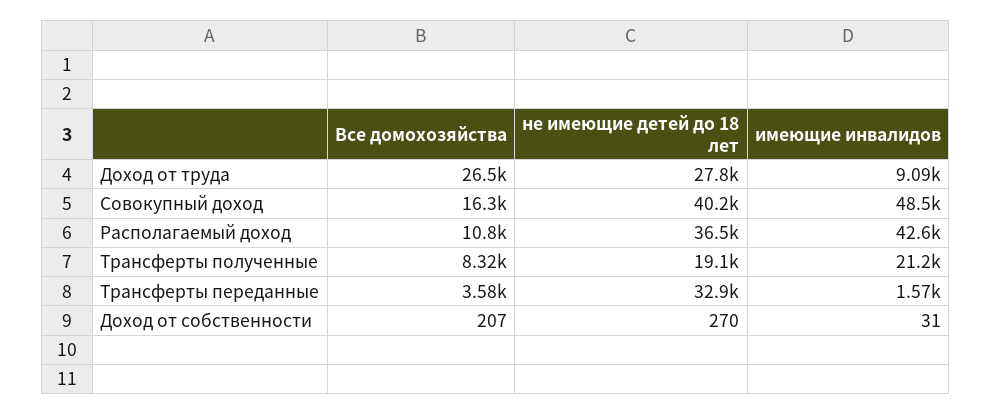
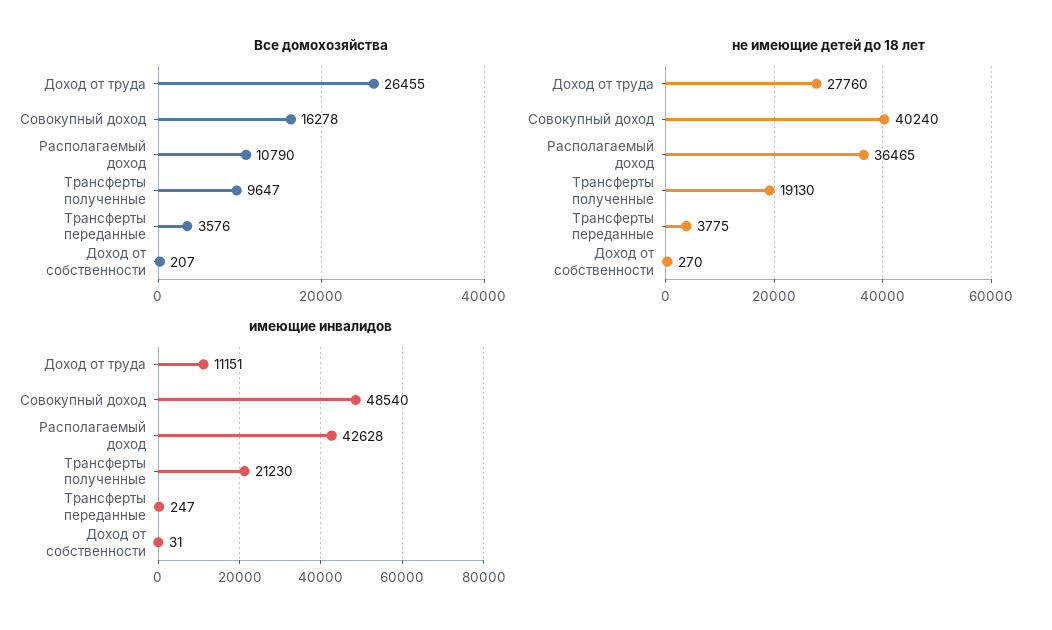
  {
    "Все домохозяйства": {
      "Доход от труда": 26455,
      "Совокупный доход": 16278,
      "Располагаемый доход": 10790,
-     "Трансферты полученные": 8320,
+     "Трансферты полученные": 9647,
      "Трансферты переданные": 3576,
      "Доход от собственности": 207
    },
    "не имеющие детей до 18 лет": {
      "Доход от труда": 27760,
      "Совокупный доход": 40240,
      "Располагаемый доход": 36465,
      "Трансферты полученные": 19130,
-     "Трансферты переданные": 32900,
+     "Трансферты переданные": 3775,
      "Доход от собственности": 270
    },
    "имеющие инвалидов": {
-     "Доход от труда": 9090,
+     "Доход от труда": 11151,
      "Совокупный доход": 48540,
      "Располагаемый доход": 42628,
      "Трансферты полученные": 21230,
-     "Трансферты переданные": 1570,
+     "Трансферты переданные": 247,
      "Доход от собственности": 31
    }
  }

